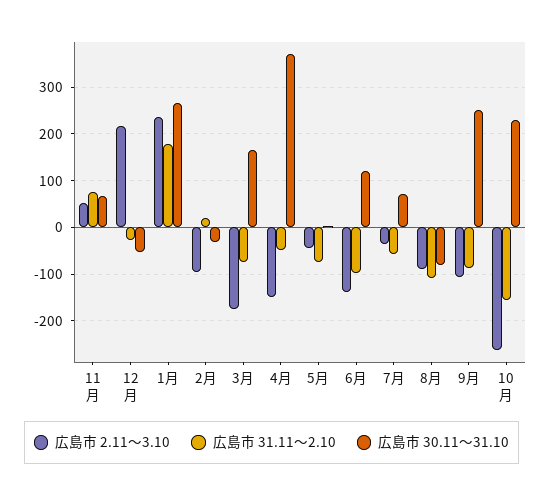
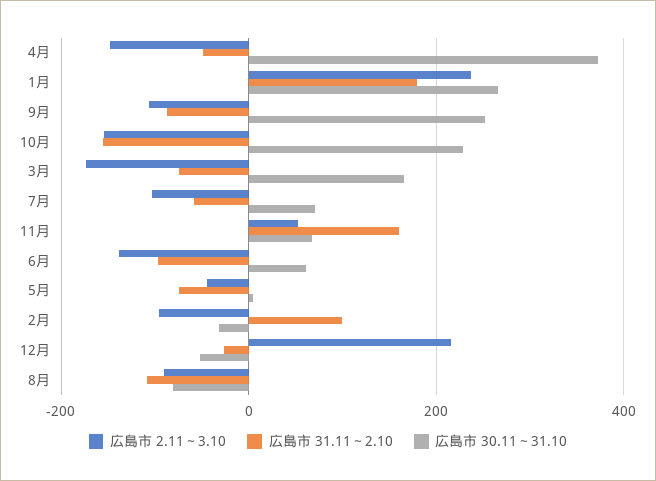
  {
    "広島市 2.11～3.10": {
      "11月": 60,
      "12月": 220,
      "1月": 240,
      "2月": -100,
      "3月": -180,
      "4月": -140,
      "5月": -40,
      "6月": -140,
-     "7月": -40,
+     "7月": -100,
      "8月": -100,
      "9月": -100,
-     "10月": -260
+     "10月": -160
    },
    "広島市 31.11～2.10": {
-     "11月": 80,
+     "11月": 160,
      "12月": -20,
      "1月": 180,
-     "2月": 20,
+     "2月": 100,
      "3月": -80,
      "4月": -40,
      "5月": -80,
      "6月": -100,
      "7月": -60,
      "8月": -100,
      "9月": -80,
      "10月": -160
    },
    "広島市 30.11～31.10": {
      "11月": 60,
      "12月": -60,
      "1月": 260,
      "2月": -40,
      "3月": 160,
      "4月": 380,
      "5月": 0,
-     "6月": 120,
+     "6月": 60,
      "7月": 80,
      "8月": -80,
      "9月": 260,
      "10月": 220
    }
  }

